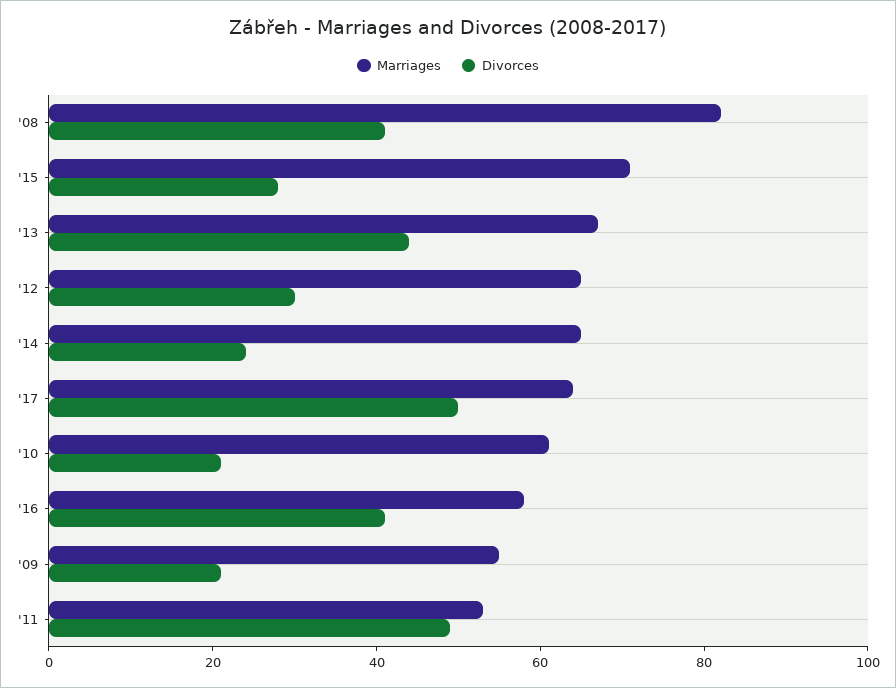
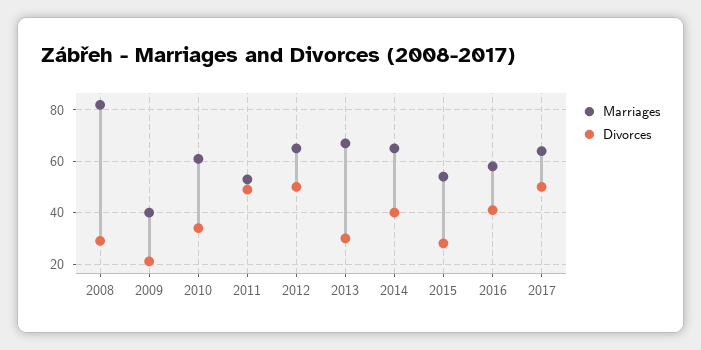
  {
    "Marriages": {
      "'08": 80,
-     "'15": 70,
+     "'15": 55,
      "'13": 65,
      "'12": 65,
      "'14": 65,
      "'17": 65,
      "'10": 60,
      "'16": 60,
-     "'09": 55,
+     "'09": 40,
      "'11": 55
    },
    "Divorces": {
-     "'08": 40,
+     "'08": 30,
      "'15": 30,
-     "'13": 45,
+     "'13": 30,
-     "'12": 30,
+     "'12": 50,
-     "'14": 25,
+     "'14": 40,
      "'17": 50,
-     "'10": 20,
+     "'10": 35,
      "'16": 40,
      "'09": 20,
      "'11": 50
    }
  }

